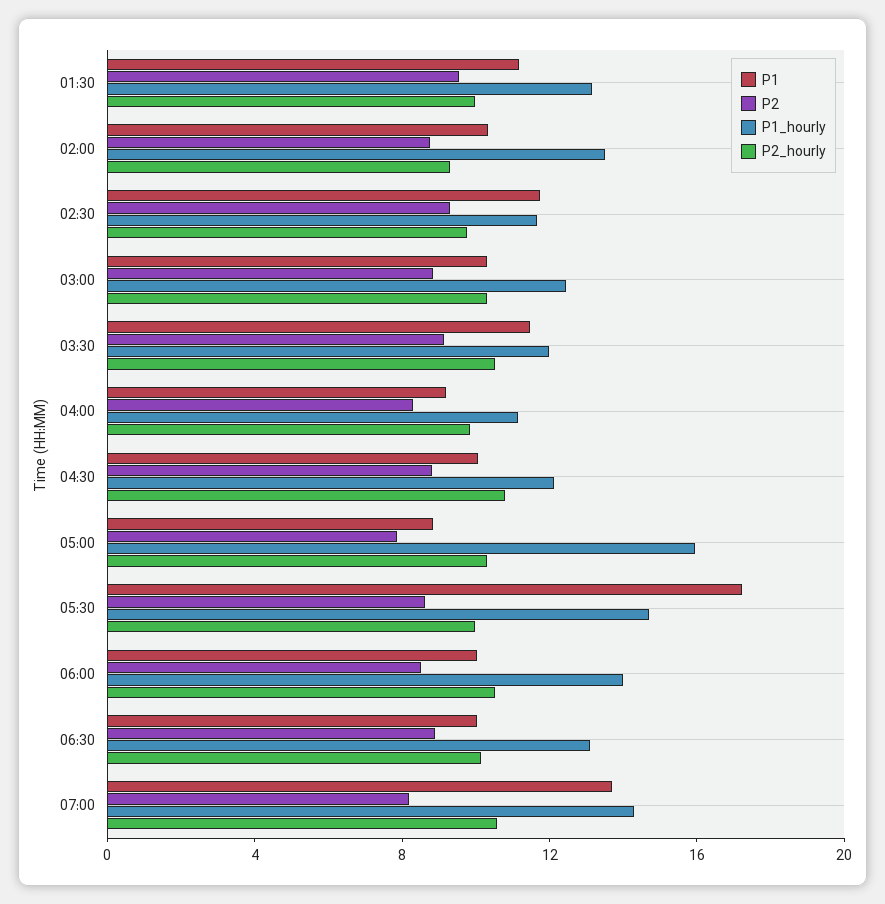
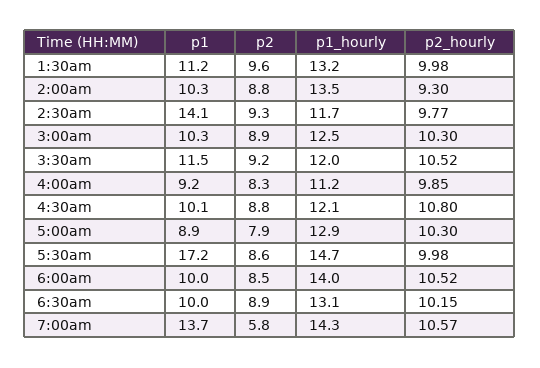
  {
    "P1": {
      "01:30": 11.2,
      "02:00": 10.3,
-     "02:30": 12,
+     "02:30": 14.1,
      "03:00": 10.3,
      "03:30": 11.5,
      "04:00": 9.2,
      "04:30": 10.1,
      "05:00": 8.9,
      "05:30": 17.2,
      "06:00": 10,
      "06:30": 10,
      "07:00": 13.7
    },
    "P2": {
      "01:30": 9.6,
      "02:00": 8.8,
      "02:30": 9.3,
      "03:00": 8.9,
      "03:30": 9.2,
      "04:00": 8.3,
      "04:30": 8.8,
      "05:00": 7.9,
      "05:30": 8.6,
      "06:00": 8.5,
      "06:30": 8.9,
-     "07:00": 8
+     "07:00": 5.8
    },
    "P1_hourly": {
      "01:30": 13.2,
      "02:00": 13.5,
      "02:30": 11.7,
      "03:00": 12.5,
      "03:30": 12,
      "04:00": 11.2,
      "04:30": 12.1,
-     "05:00": 16,
+     "05:00": 12.9,
      "05:30": 14.7,
      "06:00": 14,
      "06:30": 13.1,
      "07:00": 14.3
    },
    "P2_hourly": {
      "01:30": 9.98,
      "02:00": 9.3,
      "02:30": 9.77,
      "03:00": 10.3,
      "03:30": 10.52,
      "04:00": 9.85,
      "04:30": 10.8,
      "05:00": 10.3,
      "05:30": 9.98,
      "06:00": 10.52,
      "06:30": 10.15,
      "07:00": 10.57
    }
  }

